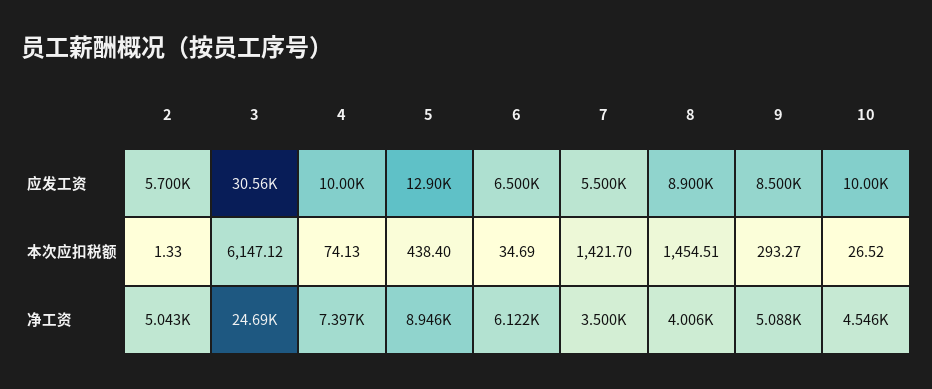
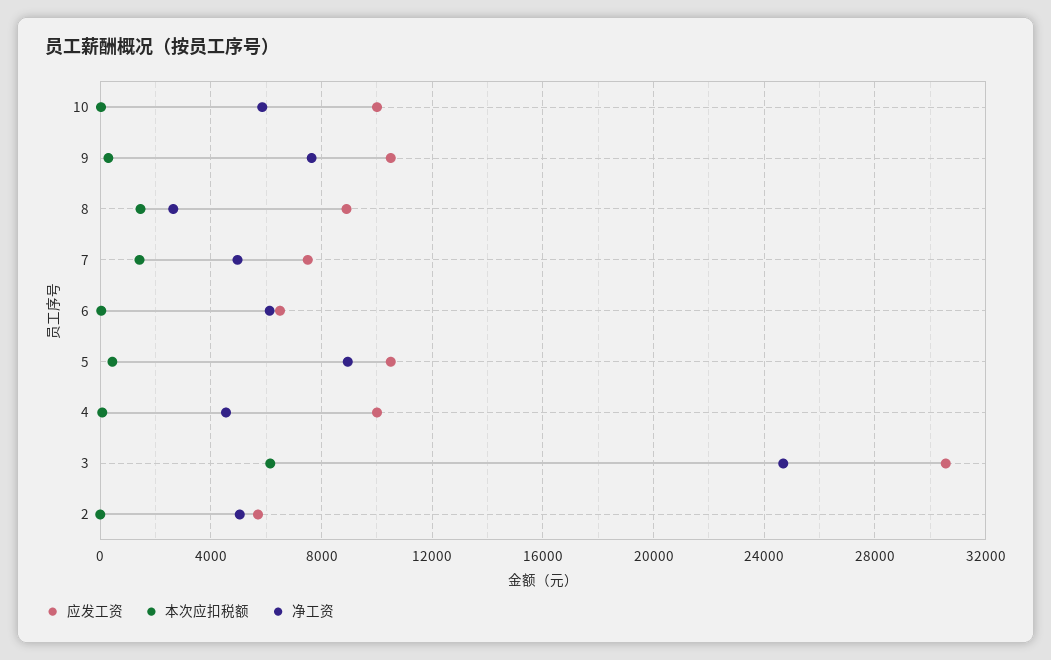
  {
    "应发工资": {
      "2": 5700,
      "3": 30560,
      "4": 10000,
-     "5": 12900,
+     "5": 10500,
      "6": 6500,
-     "7": 5500,
+     "7": 7500,
      "8": 8900,
-     "9": 8500,
+     "9": 10500,
      "10": 10000
    },
    "本次应扣税额": {
      "2": 1.33,
      "3": 6147.12,
      "4": 74.13,
      "5": 438.4,
      "6": 34.69,
      "7": 1421.7,
      "8": 1454.51,
      "9": 293.27,
      "10": 26.52
    },
    "净工资": {
      "2": 5043,
      "3": 24690,
-     "4": 7397,
+     "4": 4500,
      "5": 8946,
      "6": 6122,
-     "7": 3500,
+     "7": 5000,
-     "8": 4006,
+     "8": 2500,
-     "9": 5088,
+     "9": 7500,
-     "10": 4546
+     "10": 6000
    }
  }

